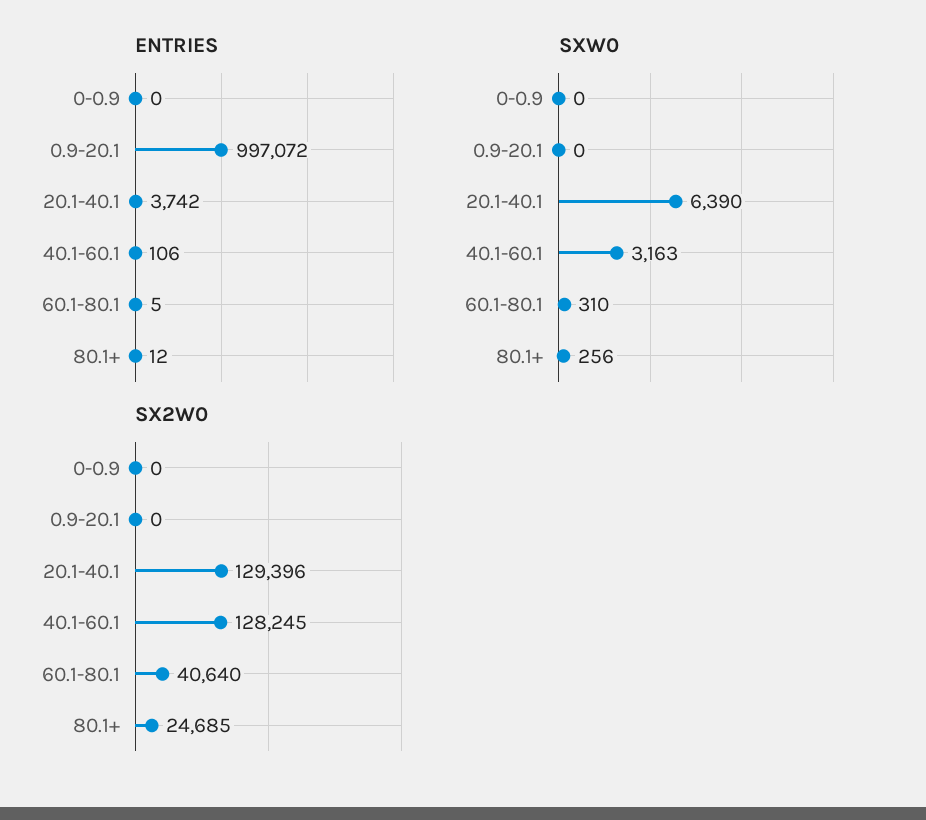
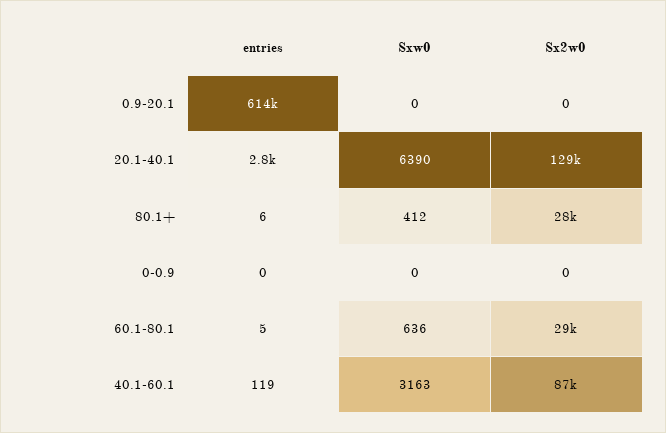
  {
    "ENTRIES": {
      "0-0.9": 0,
-     "0.9-20.1": 997072,
+     "0.9-20.1": 614000,
-     "20.1-40.1": 3742,
+     "20.1-40.1": 2800,
-     "40.1-60.1": 106,
+     "40.1-60.1": 119,
      "60.1-80.1": 5,
-     "80.1+": 12
+     "80.1+": 6
    },
    "SXW0": {
      "0-0.9": 0,
      "0.9-20.1": 0,
      "20.1-40.1": 6390,
      "40.1-60.1": 3163,
-     "60.1-80.1": 310,
+     "60.1-80.1": 636,
-     "80.1+": 256
+     "80.1+": 412
    },
    "SX2W0": {
      "0-0.9": 0,
      "0.9-20.1": 0,
      "20.1-40.1": 129396,
-     "40.1-60.1": 128245,
+     "40.1-60.1": 87000,
-     "60.1-80.1": 40640,
+     "60.1-80.1": 29000,
-     "80.1+": 24685
+     "80.1+": 28000
    }
  }

